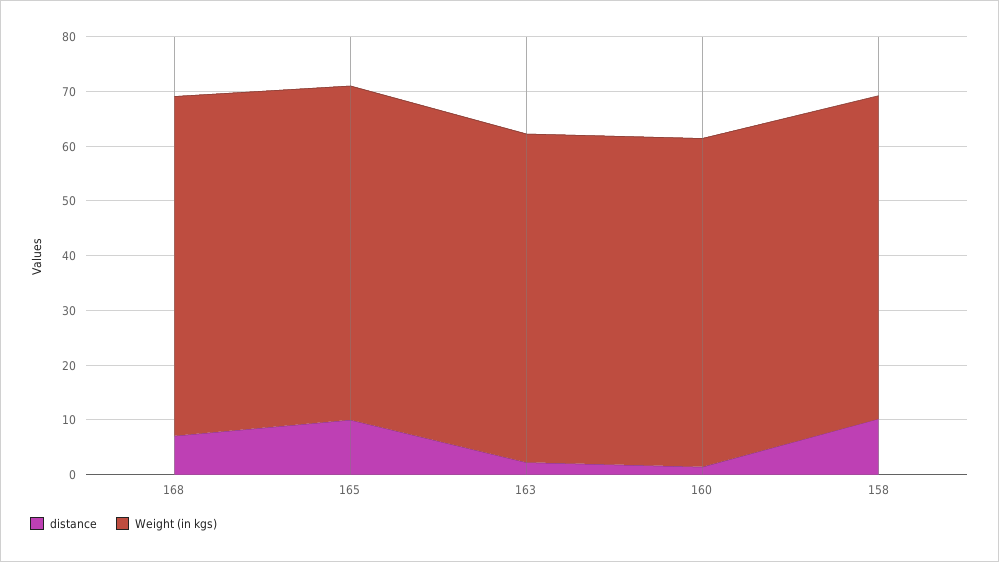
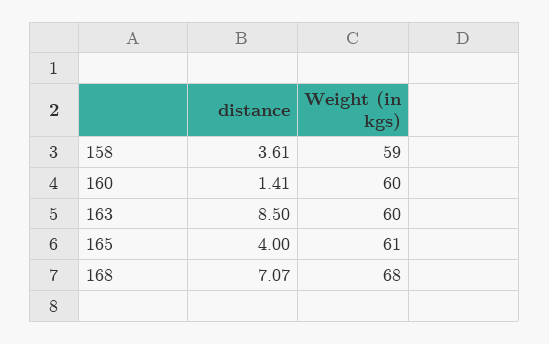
  {
    "distance": {
      "168": 7.07,
-     "165": 10,
+     "165": 4,
-     "163": 2,
+     "163": 8.5,
      "160": 1.41,
-     "158": 10
+     "158": 3.61
    },
    "Weight (in kgs)": {
-     "168": 62,
+     "168": 68,
      "165": 61,
      "163": 60,
      "160": 60,
      "158": 59
    }
  }

